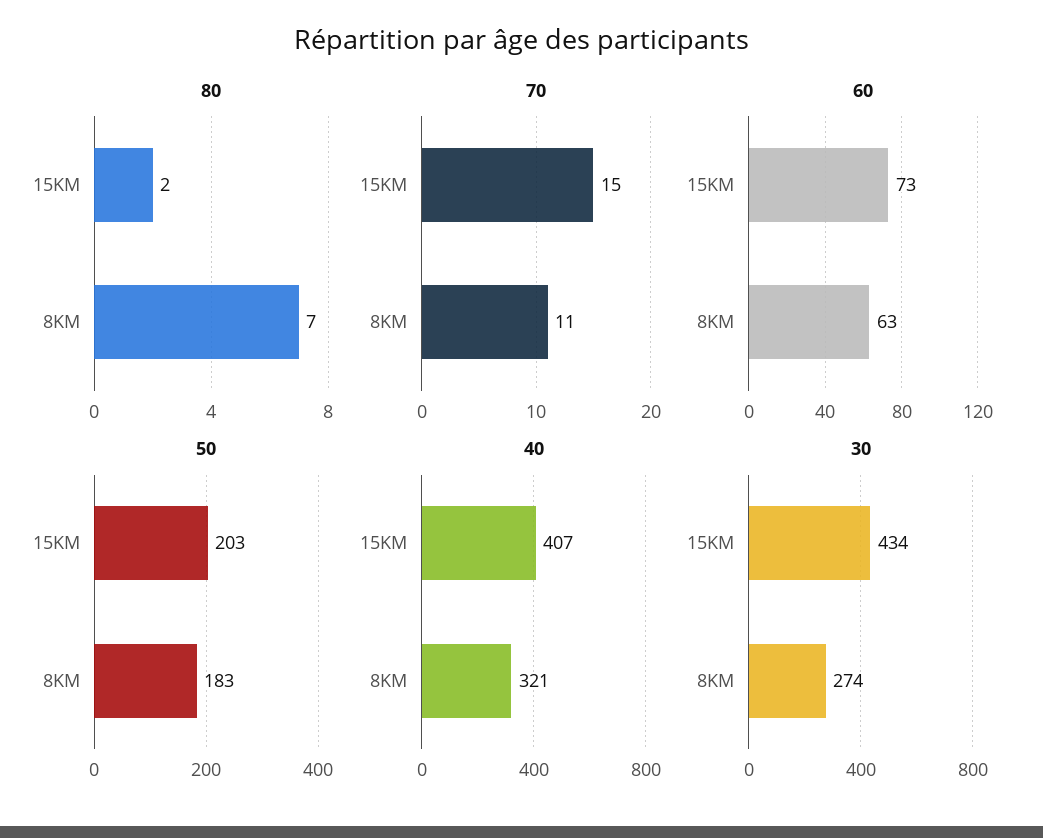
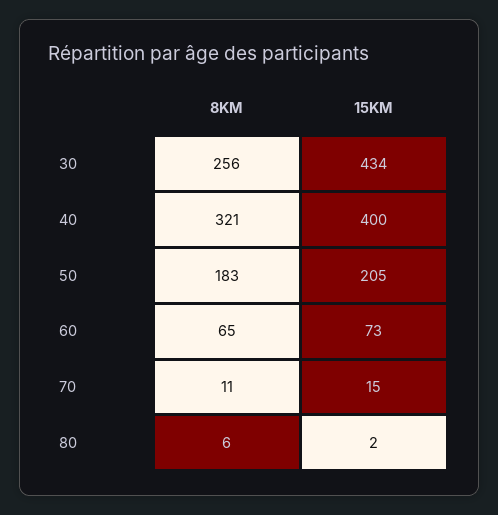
  {
    "80": {
      "15KM": 2,
-     "8KM": 7
+     "8KM": 6
    },
    "70": {
      "15KM": 15,
      "8KM": 11
    },
    "60": {
      "15KM": 73,
-     "8KM": 63
+     "8KM": 65
    },
    "50": {
-     "15KM": 203,
+     "15KM": 205,
      "8KM": 183
    },
    "40": {
-     "15KM": 407,
+     "15KM": 400,
      "8KM": 321
    },
    "30": {
      "15KM": 434,
-     "8KM": 274
+     "8KM": 256
    }
  }

